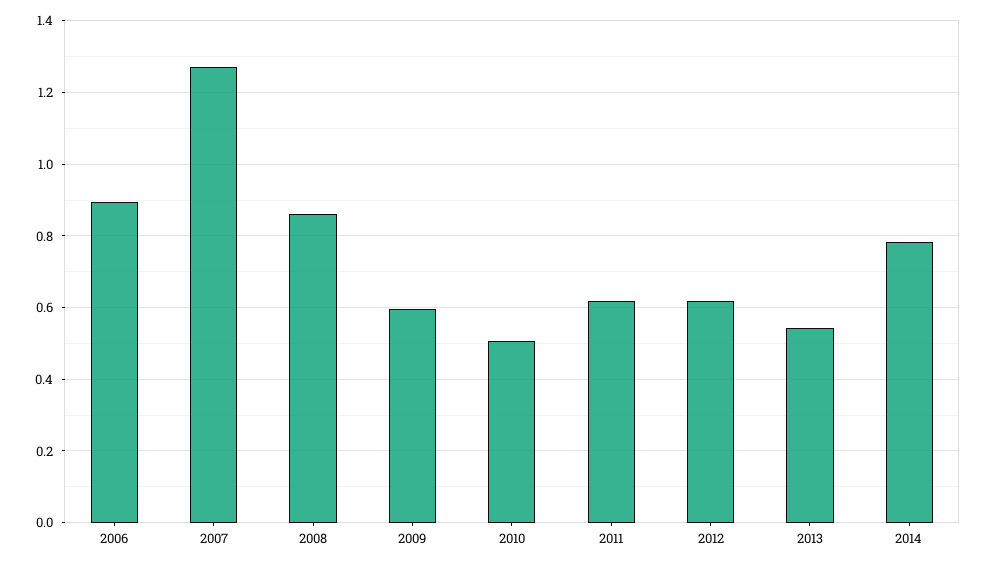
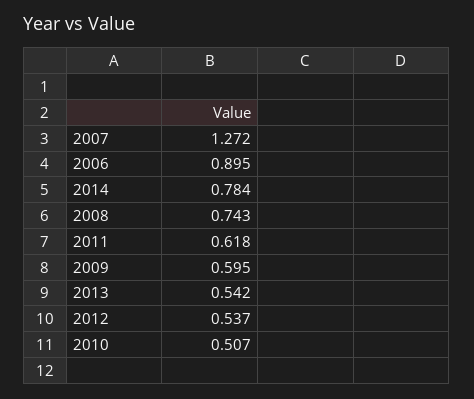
  {
    "2006": 0.895,
    "2007": 1.272,
-   "2008": 0.86,
+   "2008": 0.743,
    "2009": 0.595,
    "2010": 0.507,
    "2011": 0.618,
-   "2012": 0.62,
+   "2012": 0.537,
    "2013": 0.542,
    "2014": 0.784
  }

